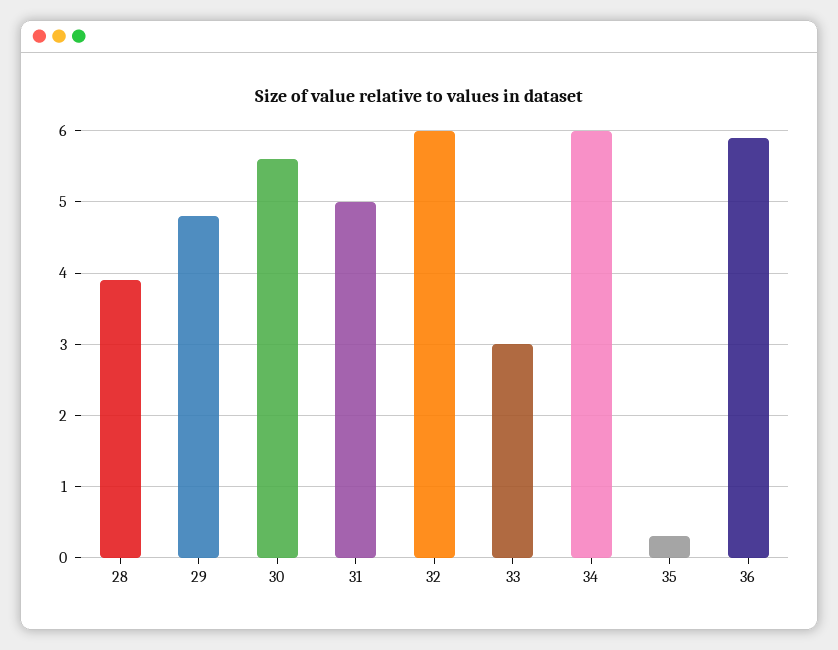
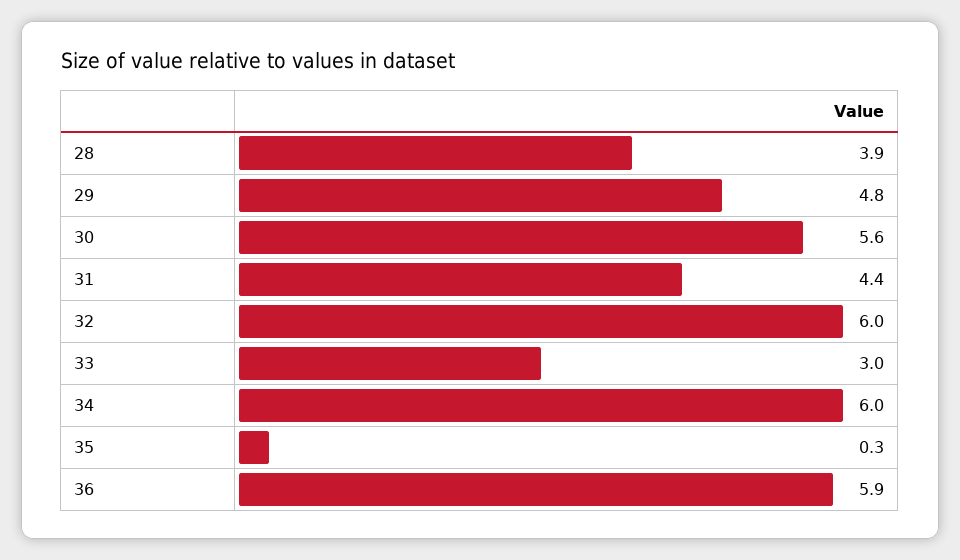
  {
    "28": 3.9,
    "29": 4.8,
    "30": 5.6,
-   "31": 5,
+   "31": 4.4,
    "32": 6,
    "33": 3,
    "34": 6,
    "35": 0.3,
    "36": 5.9
  }

